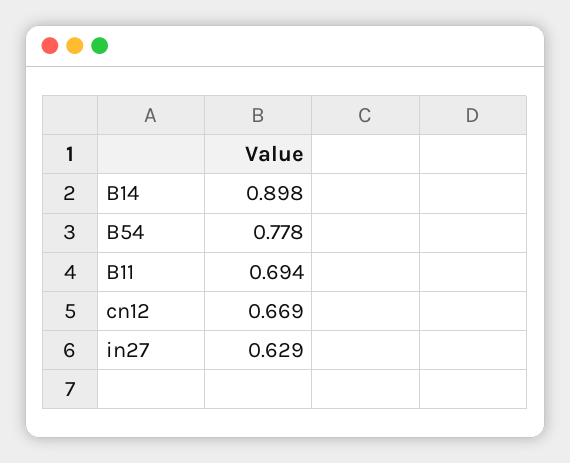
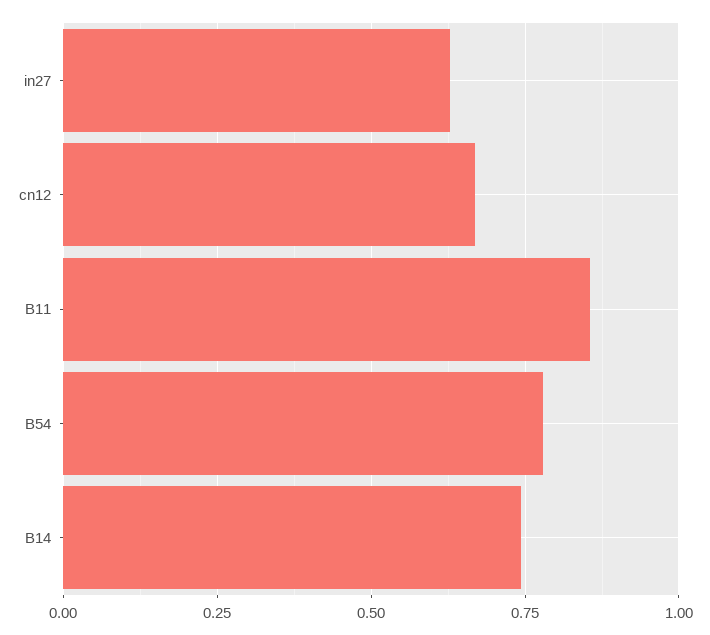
  {
-   "B14": 0.898,
+   "B14": 0.75,
    "B54": 0.778,
-   "B11": 0.694,
+   "B11": 0.85,
    "cn12": 0.669,
    "in27": 0.629
  }

